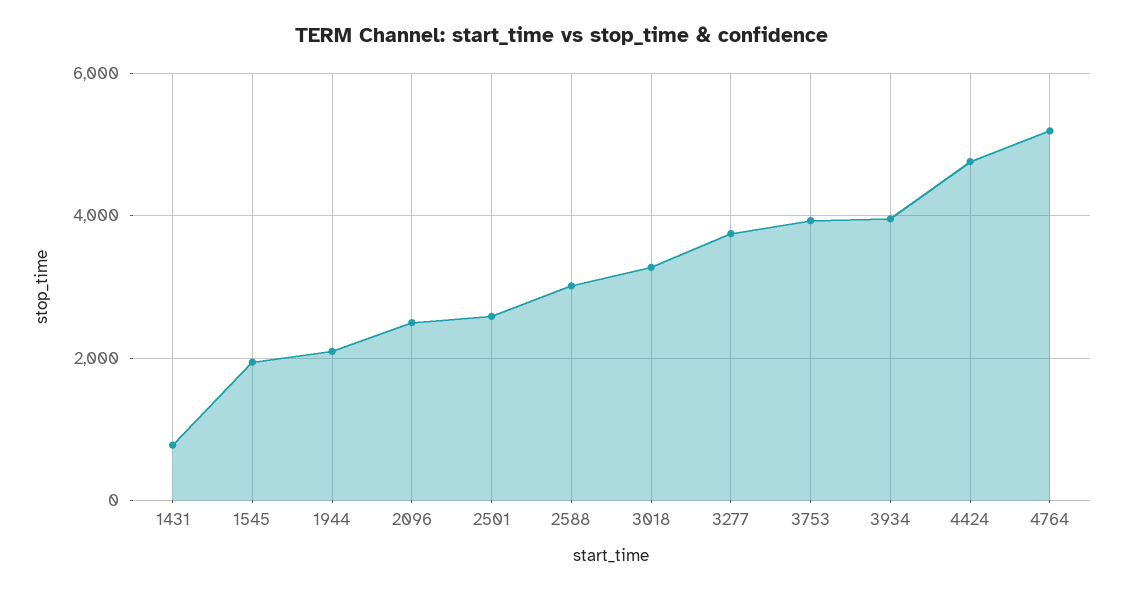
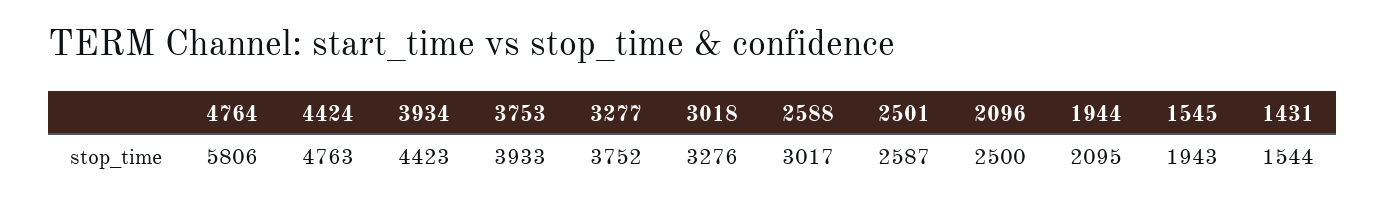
  {
-   "1431": 800,
+   "1431": 1544,
    "1545": 1943,
    "1944": 2095,
    "2096": 2500,
    "2501": 2587,
    "2588": 3017,
    "3018": 3276,
    "3277": 3752,
    "3753": 3933,
-   "3934": 4000,
+   "3934": 4423,
    "4424": 4763,
-   "4764": 5200
+   "4764": 5806
  }

